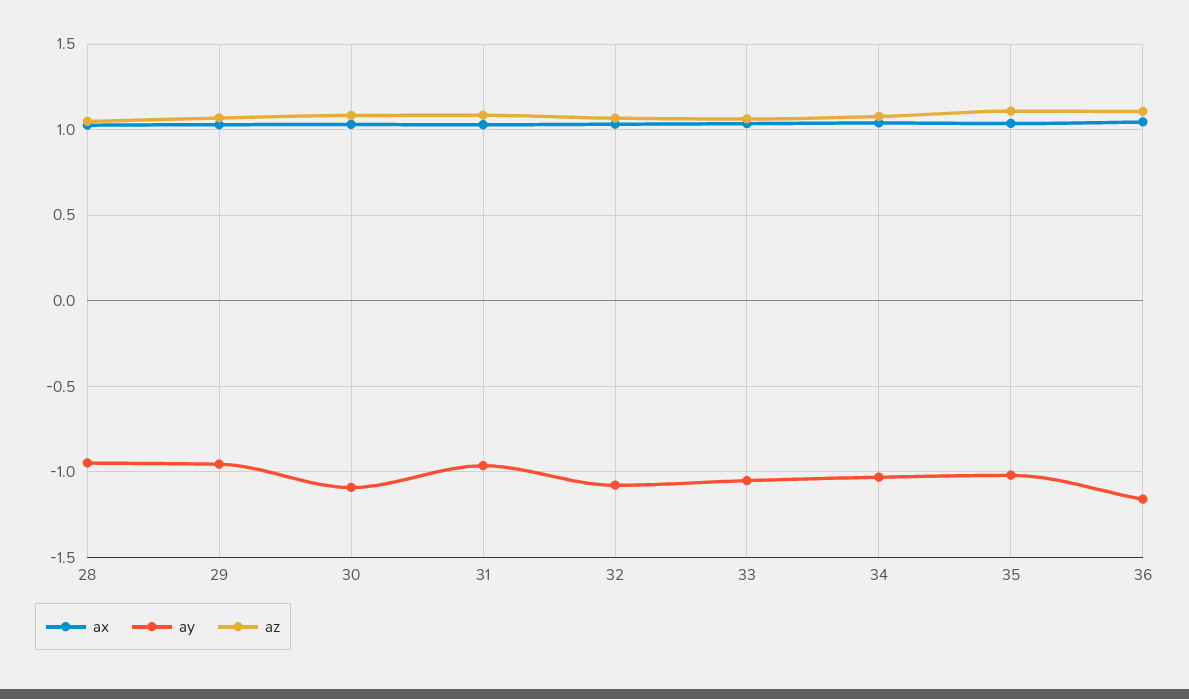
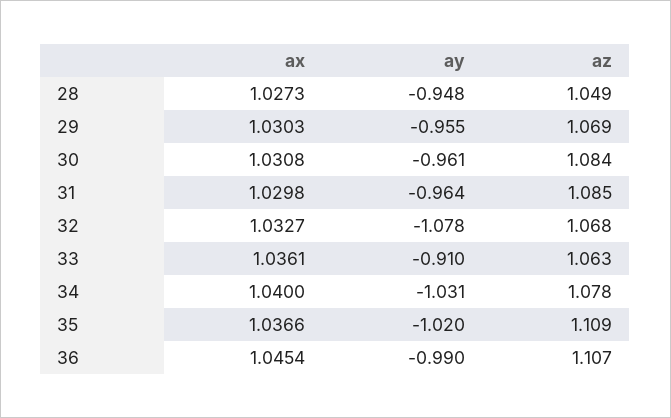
  {
    "ax": {
      "28": 1.0273,
      "29": 1.0303,
      "30": 1.0308,
      "31": 1.0298,
      "32": 1.0327,
      "33": 1.0361,
      "34": 1.04,
      "35": 1.0366,
      "36": 1.0454
    },
    "ay": {
      "28": -0.948,
      "29": -0.955,
-     "30": -1.1,
+     "30": -0.961,
      "31": -0.964,
      "32": -1.078,
-     "33": -1.05,
+     "33": -0.91,
      "34": -1.031,
      "35": -1.02,
-     "36": -1.15
+     "36": -0.99
    },
    "az": {
      "28": 1.049,
      "29": 1.069,
      "30": 1.084,
      "31": 1.085,
      "32": 1.068,
      "33": 1.063,
      "34": 1.078,
      "35": 1.109,
      "36": 1.107
    }
  }

